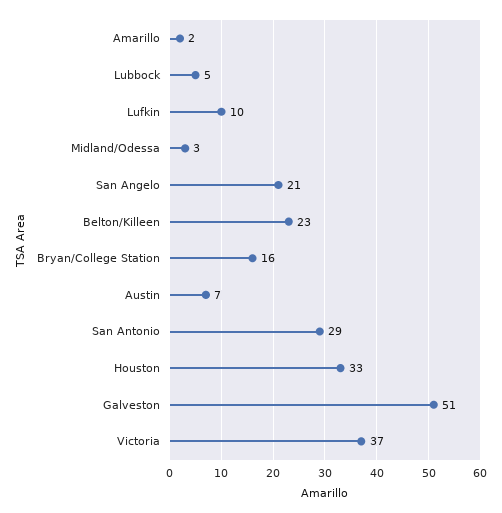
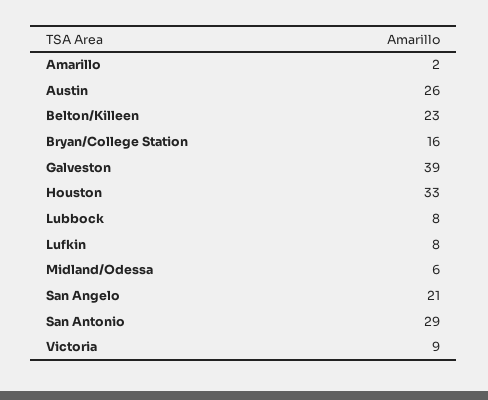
  {
    "Amarillo": 2,
-   "Lubbock": 5,
+   "Lubbock": 8,
-   "Lufkin": 10,
+   "Lufkin": 8,
-   "Midland/Odessa": 3,
+   "Midland/Odessa": 6,
    "San Angelo": 21,
    "Belton/Killeen": 23,
    "Bryan/College Station": 16,
-   "Austin": 7,
+   "Austin": 26,
    "San Antonio": 29,
    "Houston": 33,
-   "Galveston": 51,
+   "Galveston": 39,
-   "Victoria": 37
+   "Victoria": 9
  }

